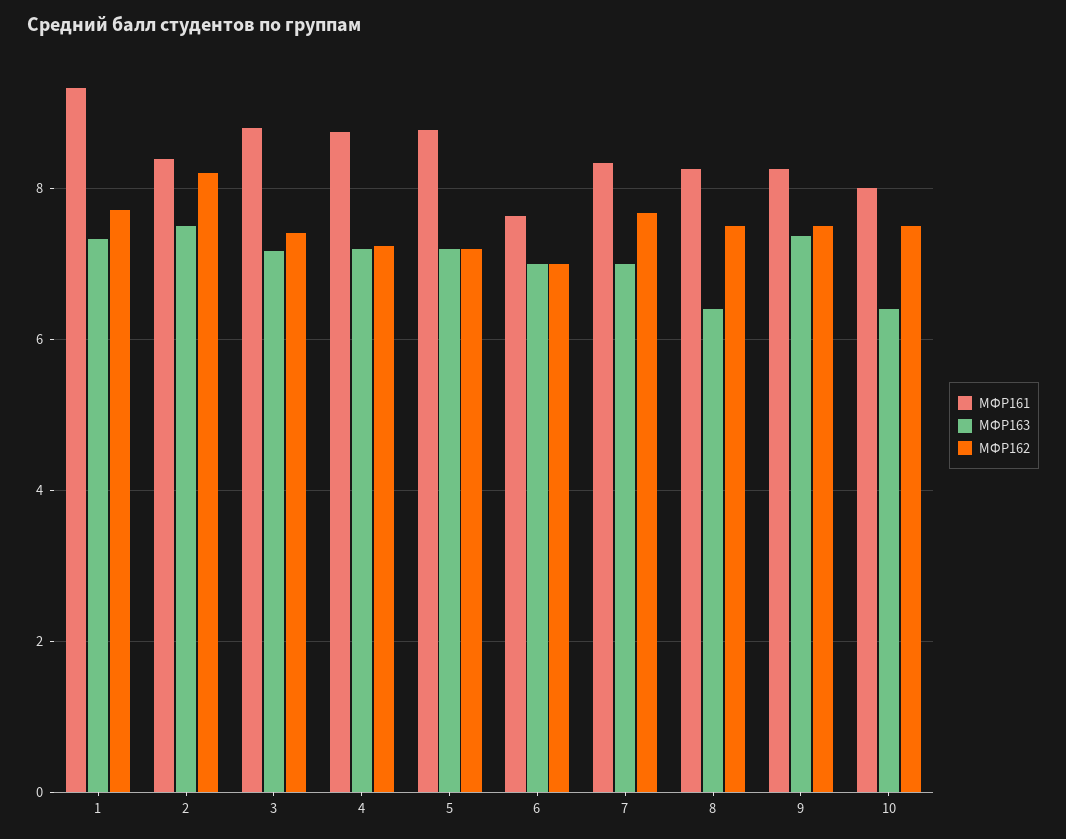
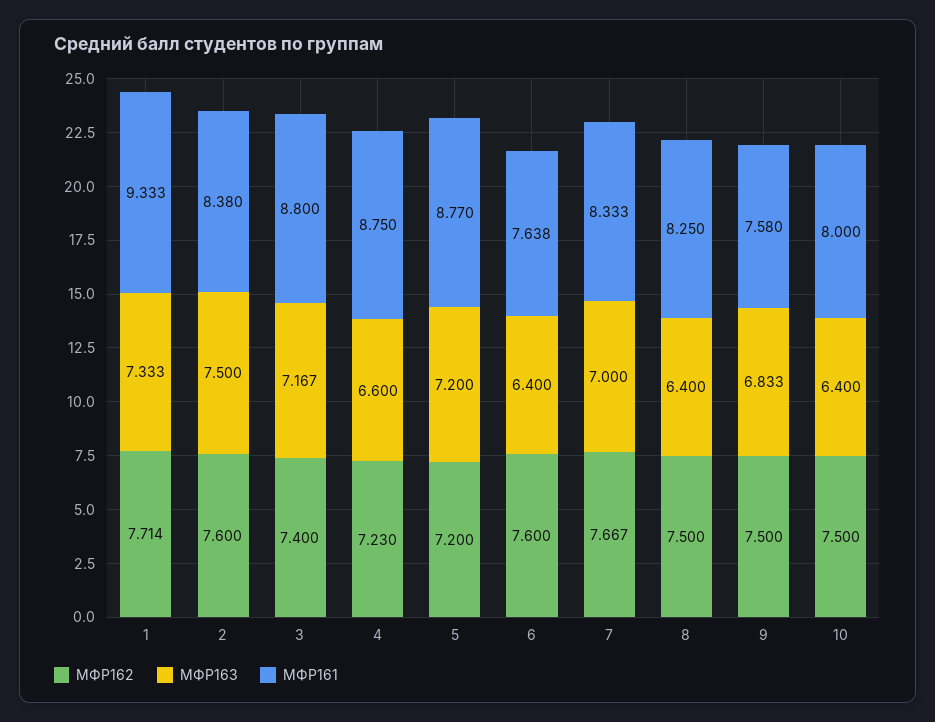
  {
    "МФР161": {
      "1": 9.333,
      "2": 8.38,
      "3": 8.8,
      "4": 8.75,
      "5": 8.77,
      "6": 7.638,
      "7": 8.333,
      "8": 8.25,
-     "9": 8.2,
+     "9": 7.58,
      "10": 8
    },
    "МФР163": {
      "1": 7.333,
      "2": 7.5,
      "3": 7.167,
-     "4": 7.2,
+     "4": 6.6,
      "5": 7.2,
-     "6": 7,
+     "6": 6.4,
      "7": 7,
      "8": 6.4,
-     "9": 7.4,
+     "9": 6.833,
      "10": 6.4
    },
    "МФР162": {
      "1": 7.714,
-     "2": 8.2,
+     "2": 7.6,
      "3": 7.4,
      "4": 7.23,
      "5": 7.2,
-     "6": 7,
+     "6": 7.6,
      "7": 7.667,
      "8": 7.5,
      "9": 7.5,
      "10": 7.5
    }
  }

